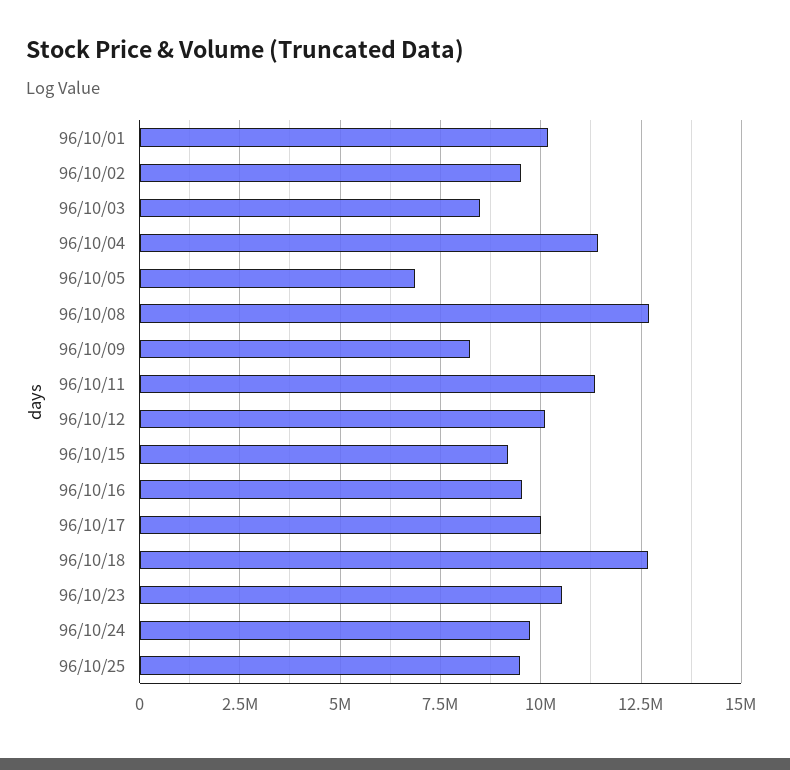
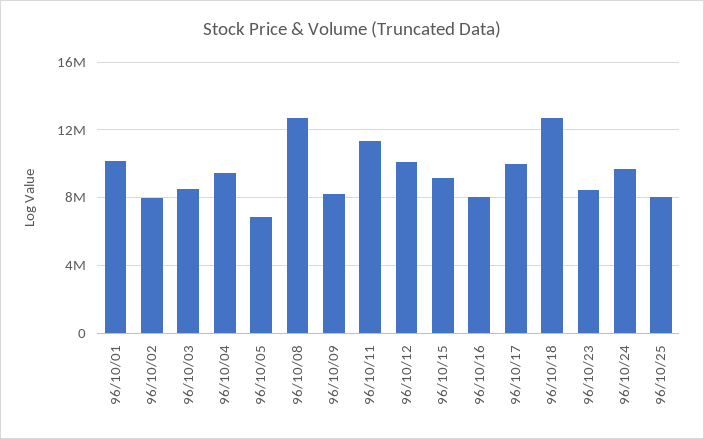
  {
    "96/10/01": 10250000,
-   "96/10/02": 9500000,
+   "96/10/02": 8000000,
    "96/10/03": 8500000,
-   "96/10/04": 11500000,
+   "96/10/04": 9500000,
    "96/10/05": 7000000,
    "96/10/08": 12750000,
    "96/10/09": 8250000,
    "96/10/11": 11250000,
    "96/10/12": 10000000,
    "96/10/15": 9250000,
-   "96/10/16": 9500000,
+   "96/10/16": 8000000,
    "96/10/17": 10000000,
    "96/10/18": 12750000,
-   "96/10/23": 10500000,
+   "96/10/23": 8500000,
    "96/10/24": 9750000,
-   "96/10/25": 9500000
+   "96/10/25": 8000000
  }

